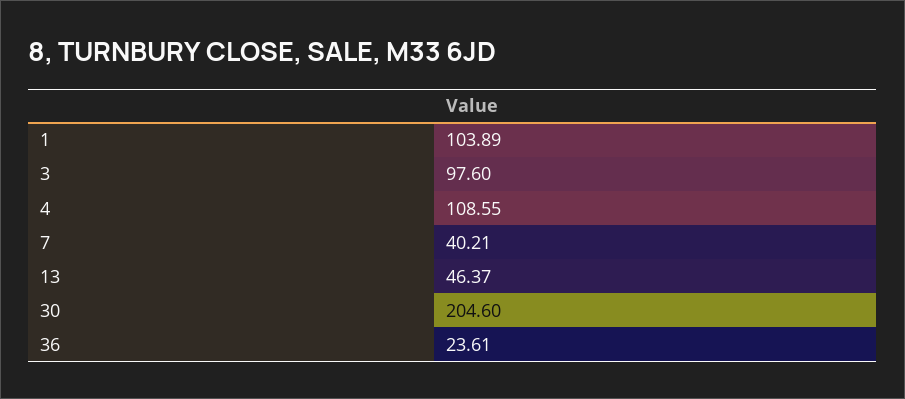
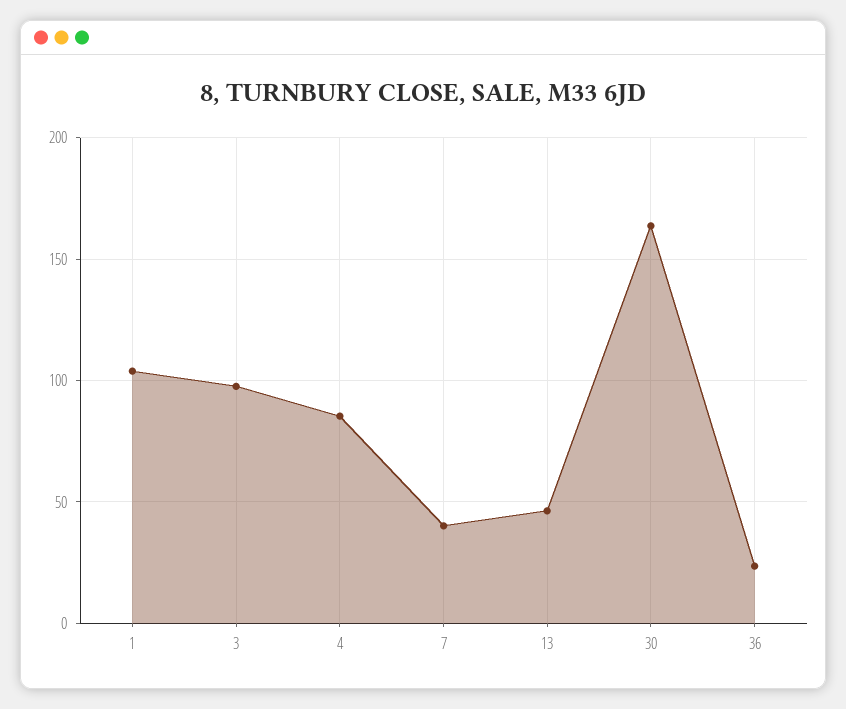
  {
    "1": 103.89,
    "3": 97.6,
-   "4": 108.55,
+   "4": 85,
    "7": 40.21,
    "13": 46.37,
-   "30": 204.6,
+   "30": 165,
    "36": 23.61
  }

